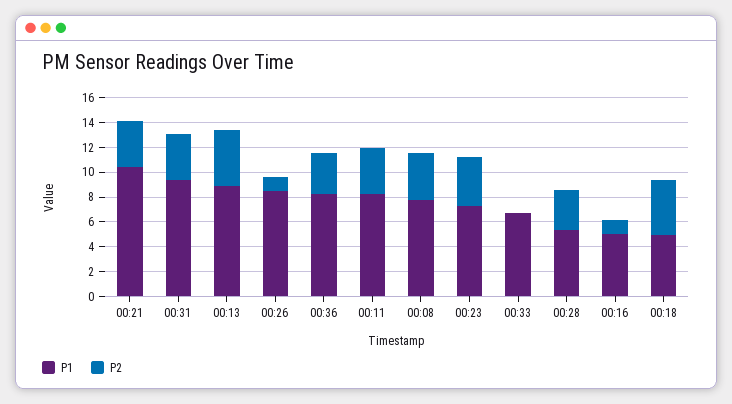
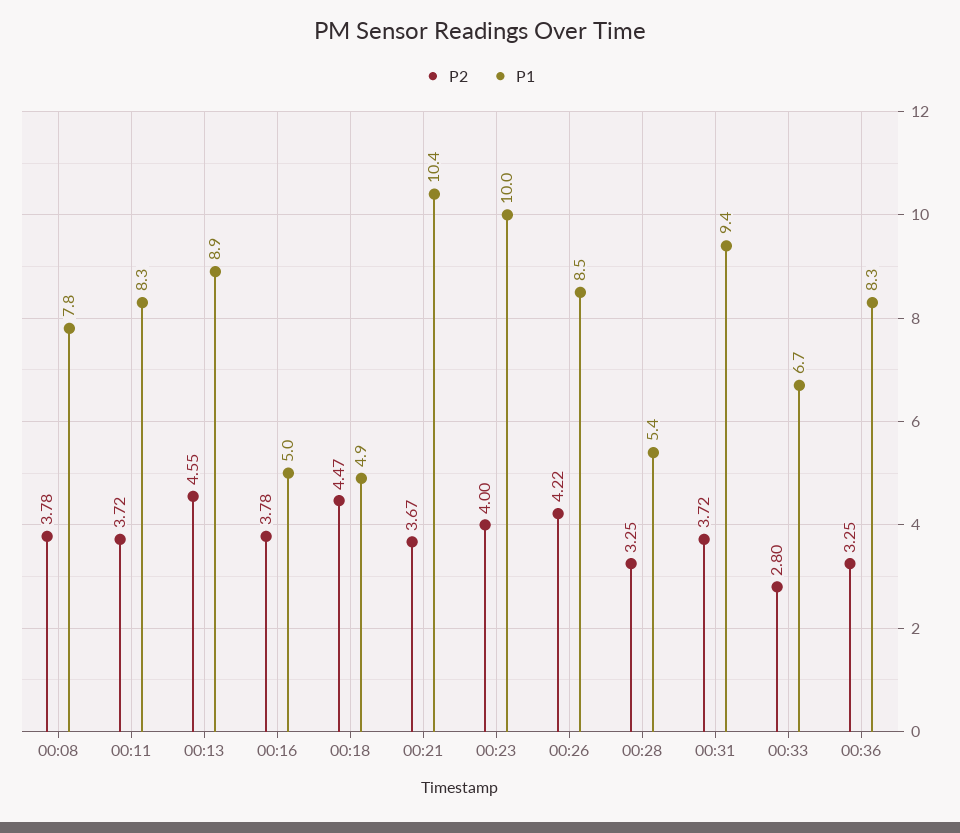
  {
    "P1": {
      "00:21": 10.4,
      "00:31": 9.4,
      "00:13": 8.9,
      "00:26": 8.5,
      "00:36": 8.3,
      "00:11": 8.3,
      "00:08": 7.8,
-     "00:23": 7,
+     "00:23": 10,
      "00:33": 6.7,
      "00:28": 5.4,
      "00:16": 5,
      "00:18": 4.9
    },
    "P2": {
      "00:21": 3.67,
      "00:31": 3.72,
      "00:13": 4.55,
-     "00:26": 1,
+     "00:26": 4.22,
      "00:36": 3.25,
      "00:11": 3.72,
      "00:08": 3.78,
      "00:23": 4,
-     "00:33": 0,
+     "00:33": 2.8,
      "00:28": 3.25,
-     "00:16": 1,
+     "00:16": 3.78,
      "00:18": 4.47
    }
  }

